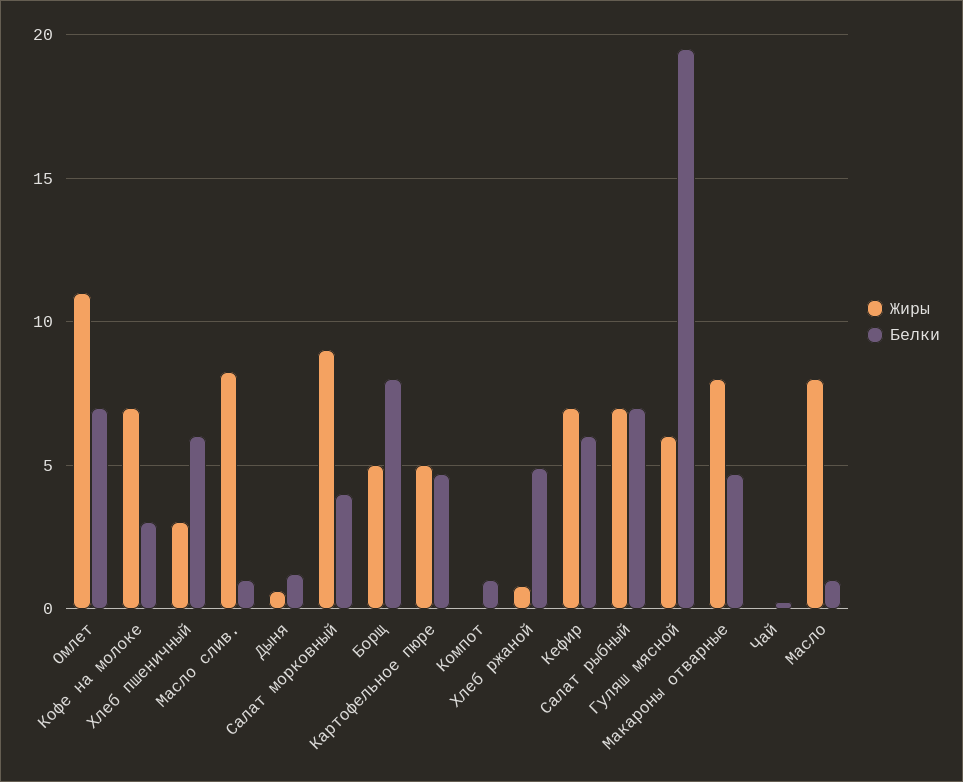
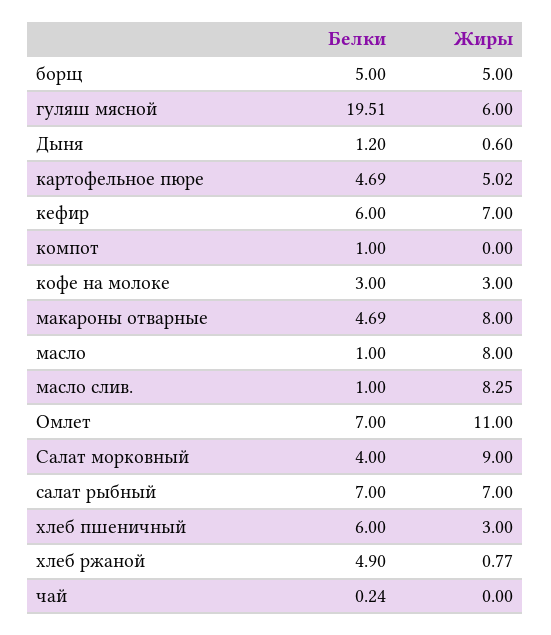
  {
    "Жиры": {
      "Омлет": 11,
-     "Кофе на молоке": 7,
+     "Кофе на молоке": 3,
      "Хлеб пшеничный": 3,
      "Масло слив.": 8.25,
      "Дыня": 0.6,
      "Салат морковный": 9,
      "Борщ": 5,
      "Картофельное пюре": 5.02,
      "Компот": 0,
      "Хлеб ржаной": 0.77,
      "Кефир": 7,
      "Салат рыбный": 7,
      "Гуляш мясной": 6,
      "Макароны отварные": 8,
      "Чай": 0,
      "Масло": 8
    },
    "Белки": {
      "Омлет": 7,
      "Кофе на молоке": 3,
      "Хлеб пшеничный": 6,
      "Масло слив.": 1,
      "Дыня": 1.2,
      "Салат морковный": 4,
-     "Борщ": 8,
+     "Борщ": 5,
      "Картофельное пюре": 4.69,
      "Компот": 1,
      "Хлеб ржаной": 4.9,
      "Кефир": 6,
      "Салат рыбный": 7,
      "Гуляш мясной": 19.51,
      "Макароны отварные": 4.69,
      "Чай": 0.24,
      "Масло": 1
    }
  }

